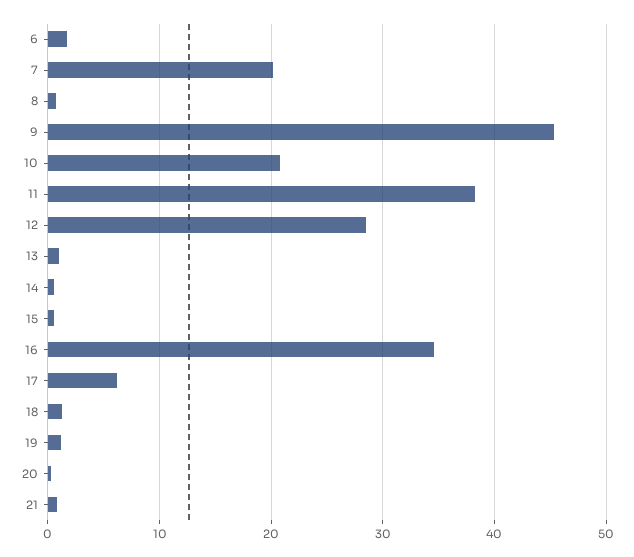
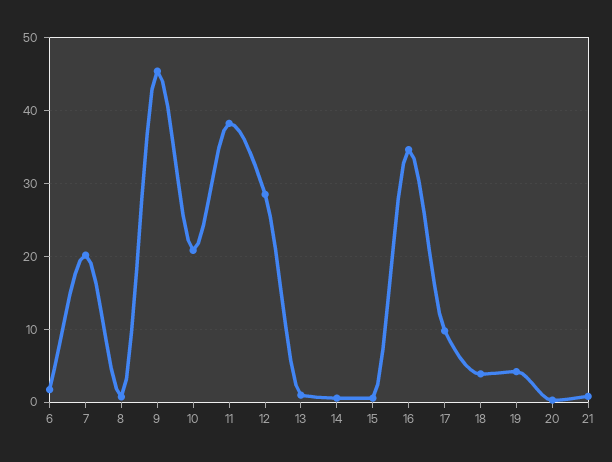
  {
    "6": 2,
    "7": 20,
    "8": 1,
    "9": 45,
    "10": 21,
    "11": 38,
    "12": 28,
    "13": 1,
    "14": 1,
    "15": 1,
    "16": 35,
-   "17": 6,
+   "17": 10,
-   "18": 1,
+   "18": 4,
-   "19": 1,
+   "19": 4,
    "20": 0,
    "21": 1
  }

